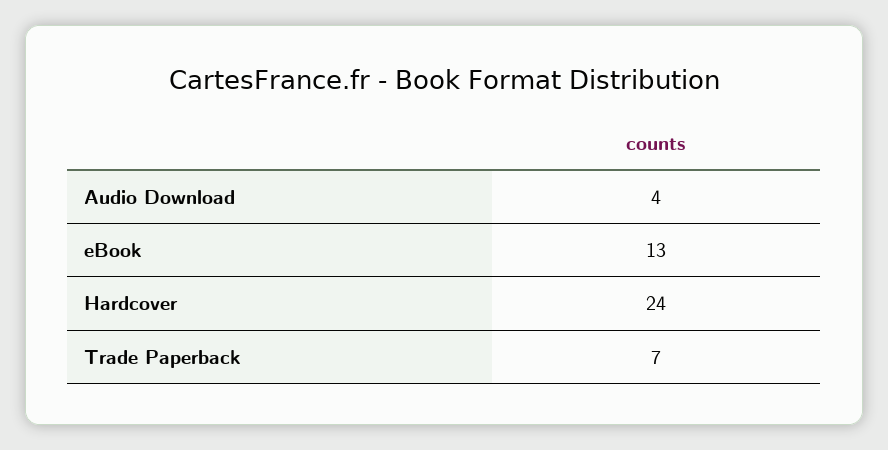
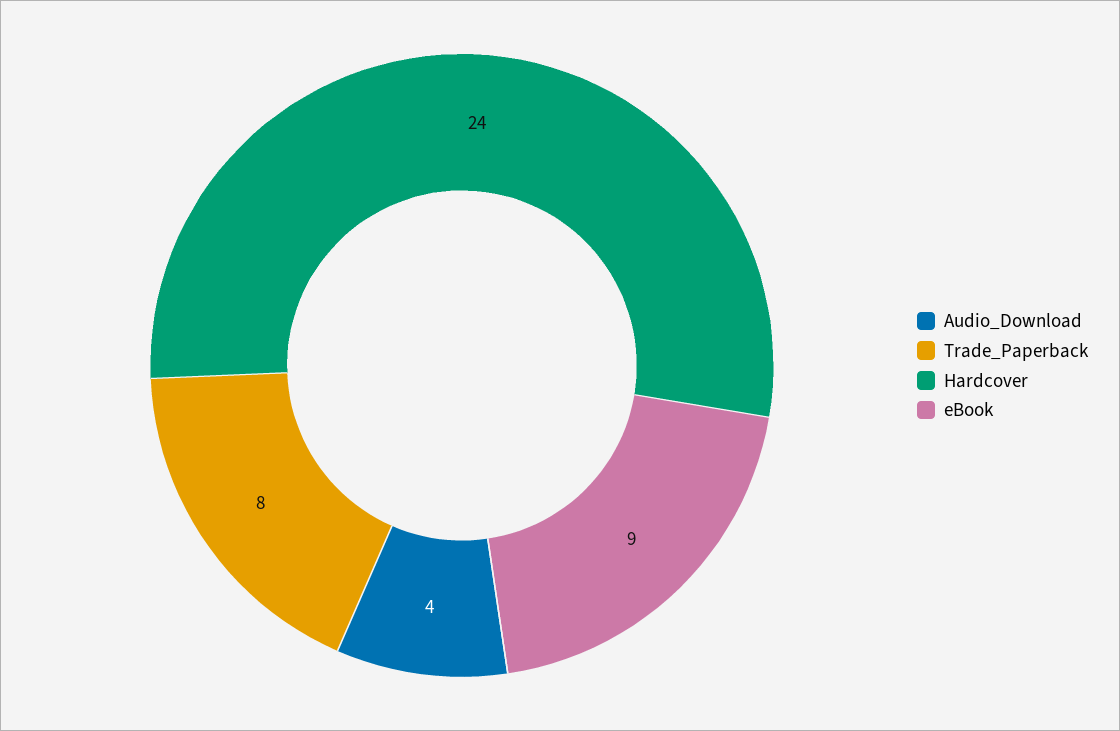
  {
    "Audio Download": 4,
-   "eBook": 13,
+   "eBook": 9,
    "Hardcover": 24,
-   "Trade Paperback": 7
+   "Trade Paperback": 8
  }

